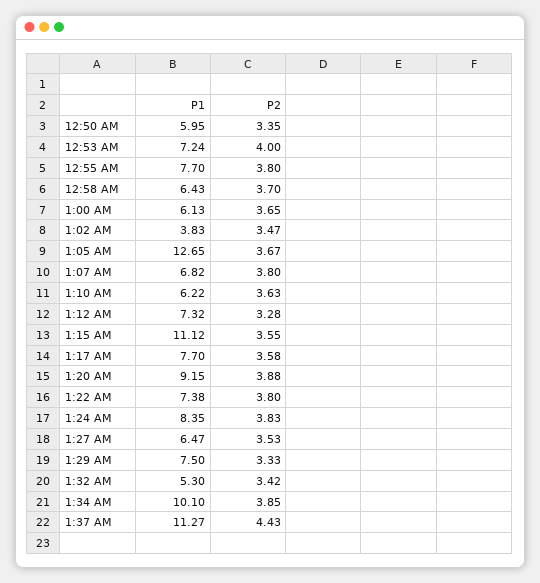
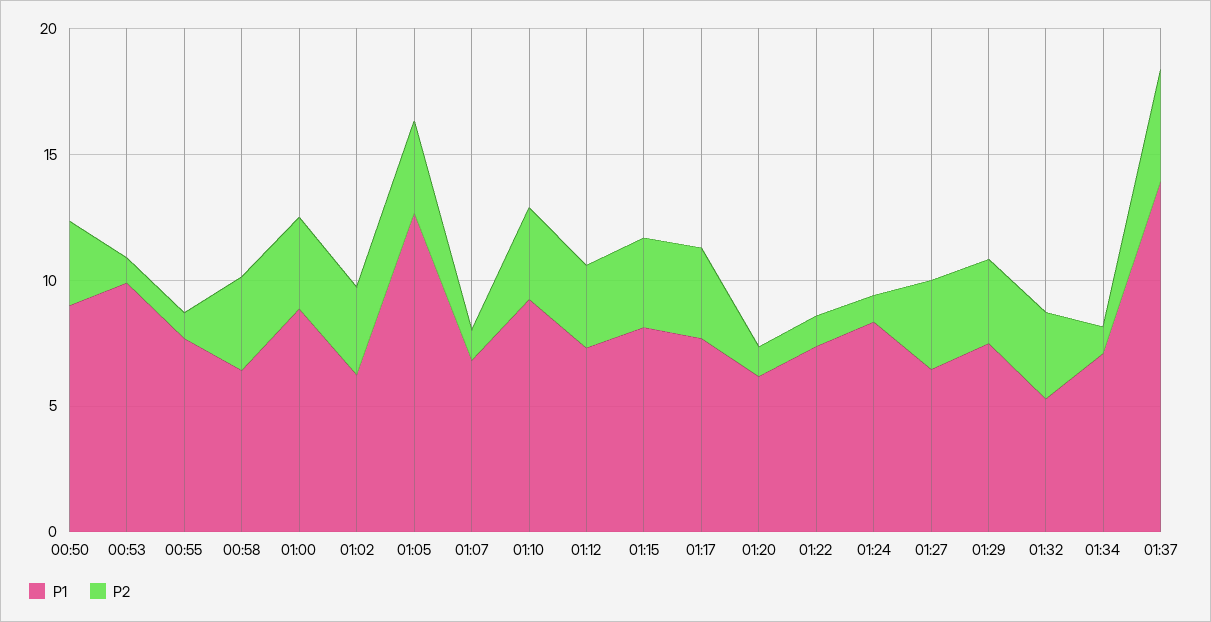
  {
    "P1": {
-     "12:50 AM": 5.95,
+     "12:50 AM": 9,
-     "12:53 AM": 7.24,
+     "12:53 AM": 10,
      "12:55 AM": 7.7,
      "12:58 AM": 6.43,
-     "1:00 AM": 6.13,
+     "1:00 AM": 9,
-     "1:02 AM": 3.83,
+     "1:02 AM": 6,
      "1:05 AM": 12.65,
      "1:07 AM": 6.82,
-     "1:10 AM": 6.22,
+     "1:10 AM": 9,
      "1:12 AM": 7.32,
-     "1:15 AM": 11.12,
+     "1:15 AM": 8,
      "1:17 AM": 7.7,
-     "1:20 AM": 9.15,
+     "1:20 AM": 6,
      "1:22 AM": 7.38,
      "1:24 AM": 8.35,
      "1:27 AM": 6.47,
      "1:29 AM": 7.5,
      "1:32 AM": 5.3,
-     "1:34 AM": 10.1,
+     "1:34 AM": 7,
-     "1:37 AM": 11.27
+     "1:37 AM": 14
    },
    "P2": {
      "12:50 AM": 3.35,
-     "12:53 AM": 4,
+     "12:53 AM": 1,
-     "12:55 AM": 3.8,
+     "12:55 AM": 1,
      "12:58 AM": 3.7,
      "1:00 AM": 3.65,
      "1:02 AM": 3.47,
      "1:05 AM": 3.67,
-     "1:07 AM": 3.8,
+     "1:07 AM": 1,
      "1:10 AM": 3.63,
      "1:12 AM": 3.28,
      "1:15 AM": 3.55,
      "1:17 AM": 3.58,
-     "1:20 AM": 3.88,
+     "1:20 AM": 1,
-     "1:22 AM": 3.8,
+     "1:22 AM": 1,
-     "1:24 AM": 3.83,
+     "1:24 AM": 1,
      "1:27 AM": 3.53,
      "1:29 AM": 3.33,
      "1:32 AM": 3.42,
-     "1:34 AM": 3.85,
+     "1:34 AM": 1,
      "1:37 AM": 4.43
    }
  }

